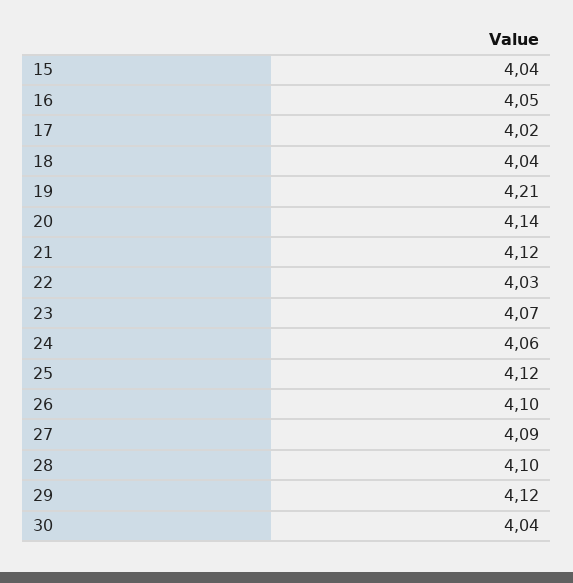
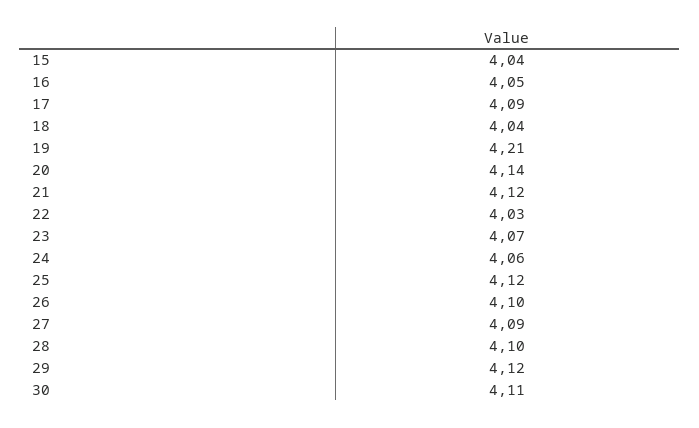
  {
    "15": 4.04,
    "16": 4.05,
-   "17": 4.02,
+   "17": 4.09,
    "18": 4.04,
    "19": 4.21,
    "20": 4.14,
    "21": 4.12,
    "22": 4.03,
    "23": 4.07,
    "24": 4.06,
    "25": 4.12,
    "26": 4.1,
    "27": 4.09,
    "28": 4.1,
    "29": 4.12,
-   "30": 4.04
+   "30": 4.11
  }

